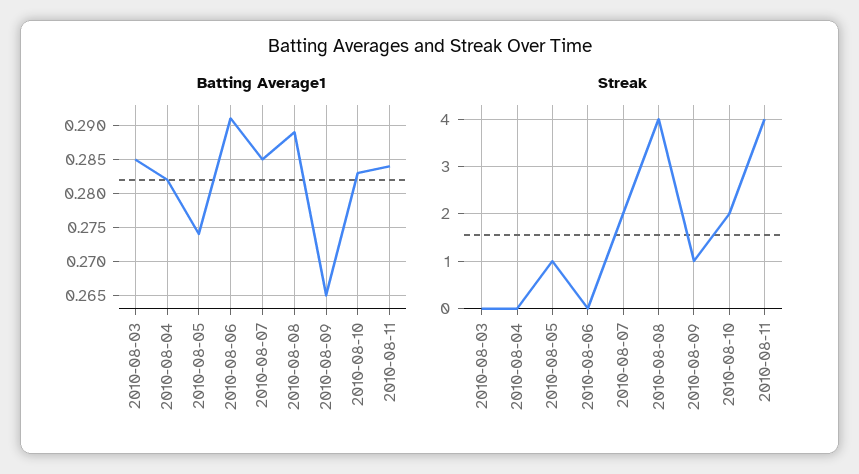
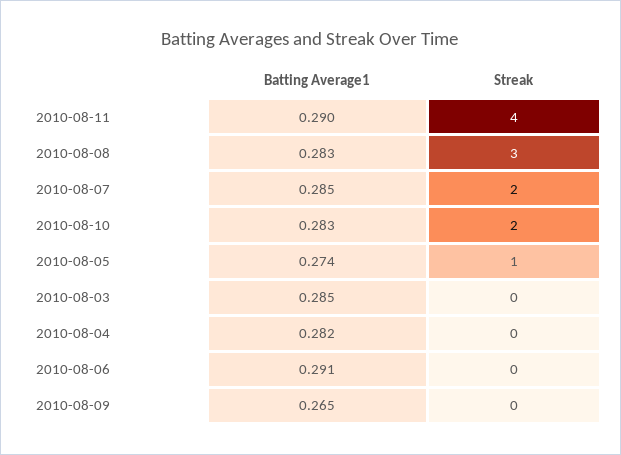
  {
    "Batting Average1": {
      "2010-08-03": 0.285,
      "2010-08-04": 0.282,
      "2010-08-05": 0.274,
      "2010-08-06": 0.291,
      "2010-08-07": 0.285,
-     "2010-08-08": 0.289,
+     "2010-08-08": 0.283,
      "2010-08-09": 0.265,
      "2010-08-10": 0.283,
-     "2010-08-11": 0.284
+     "2010-08-11": 0.29
    },
    "Streak": {
      "2010-08-03": 0,
      "2010-08-04": 0,
      "2010-08-05": 1,
      "2010-08-06": 0,
      "2010-08-07": 2,
-     "2010-08-08": 4,
+     "2010-08-08": 3,
-     "2010-08-09": 1,
+     "2010-08-09": 0,
      "2010-08-10": 2,
      "2010-08-11": 4
    }
  }

